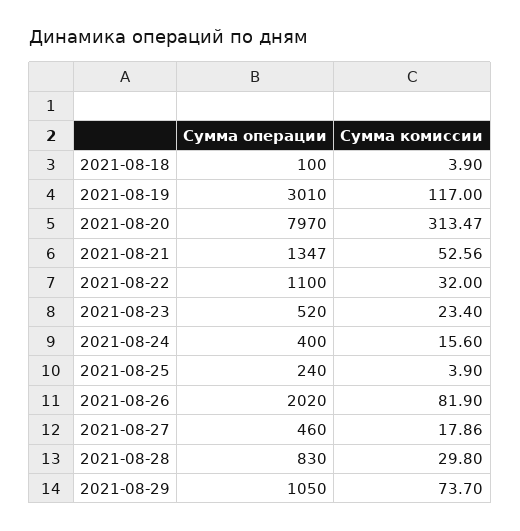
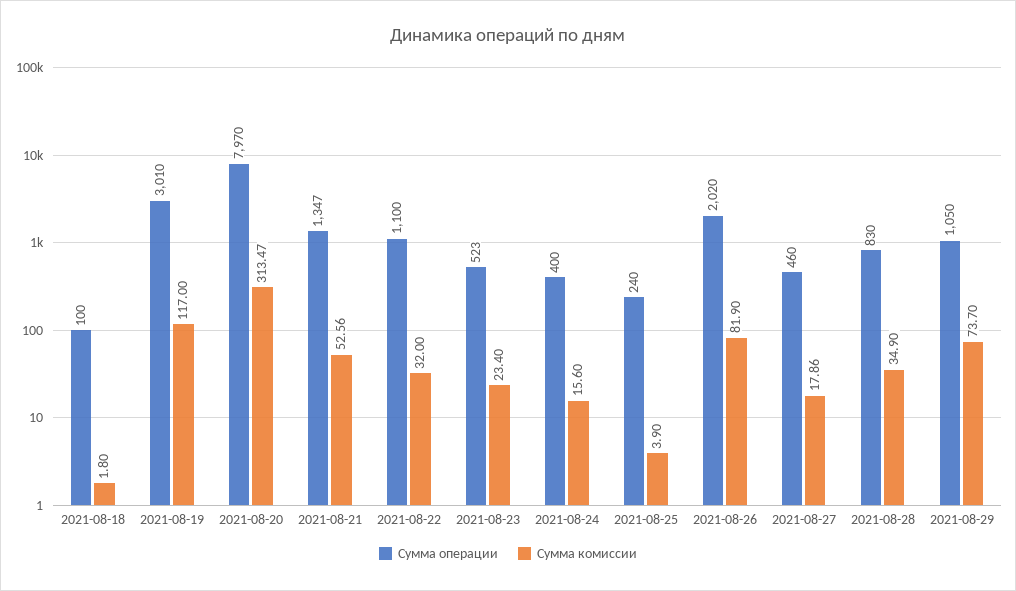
  {
    "Сумма операции": {
      "2021-08-18": 100,
      "2021-08-19": 3010,
      "2021-08-20": 7970,
      "2021-08-21": 1347,
      "2021-08-22": 1100,
-     "2021-08-23": 520,
+     "2021-08-23": 523,
      "2021-08-24": 400,
      "2021-08-25": 240,
      "2021-08-26": 2020,
      "2021-08-27": 460,
      "2021-08-28": 830,
      "2021-08-29": 1050
    },
    "Сумма комиссии": {
-     "2021-08-18": 3.9,
+     "2021-08-18": 1.8,
      "2021-08-19": 117,
      "2021-08-20": 313.47,
      "2021-08-21": 52.56,
      "2021-08-22": 32,
      "2021-08-23": 23.4,
      "2021-08-24": 15.6,
      "2021-08-25": 3.9,
      "2021-08-26": 81.9,
      "2021-08-27": 17.86,
-     "2021-08-28": 29.8,
+     "2021-08-28": 34.9,
      "2021-08-29": 73.7
    }
  }

